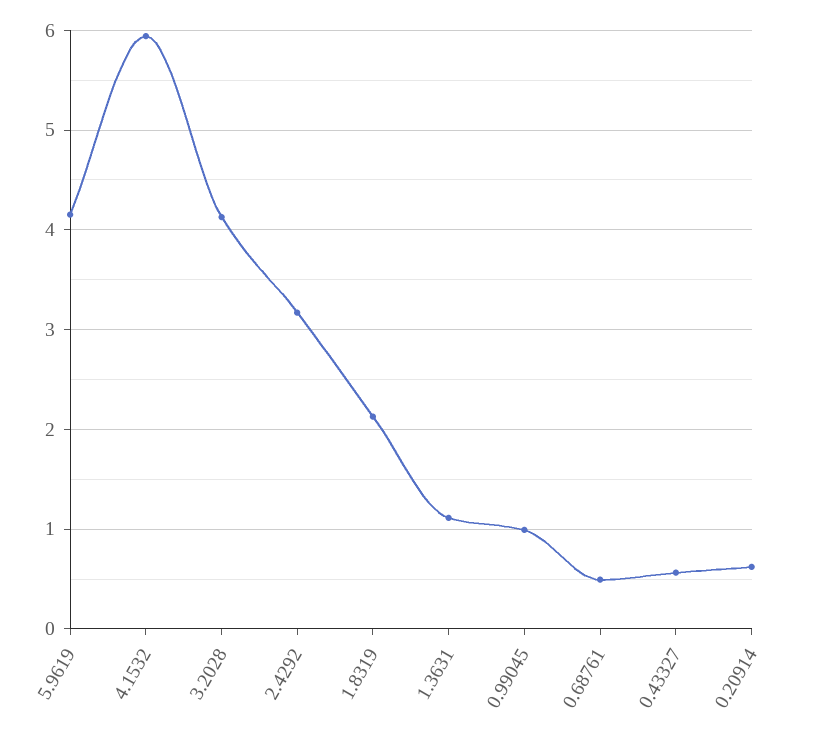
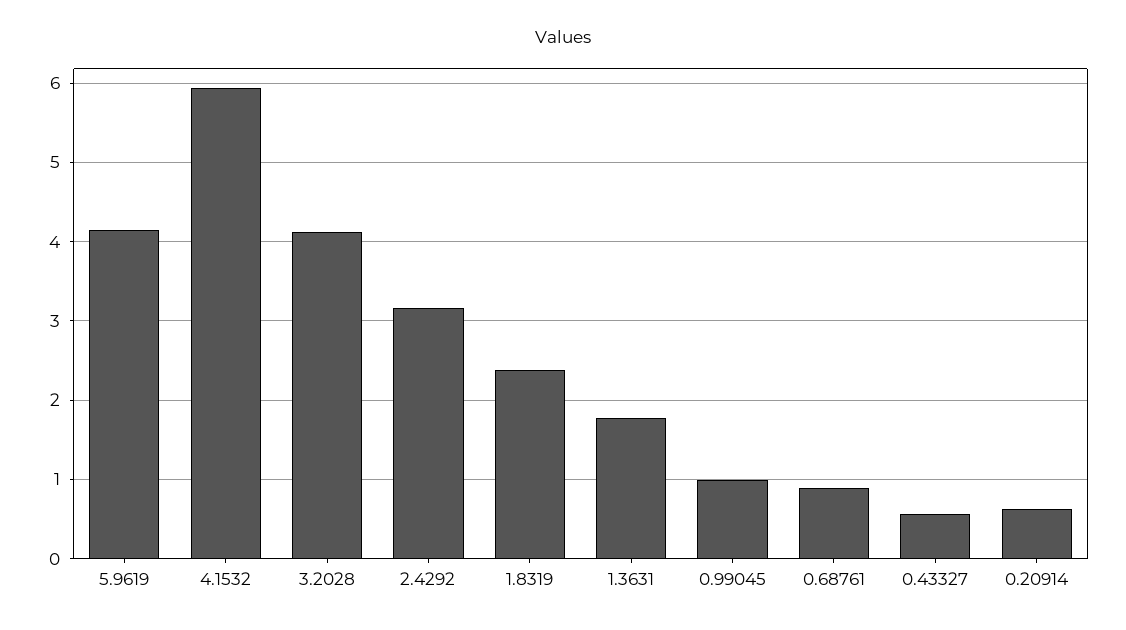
  {
    "5.9619": 4.2,
    "4.1532": 5.9,
    "3.2028": 4.1,
    "2.4292": 3.2,
-   "1.8319": 2.1,
+   "1.8319": 2.4,
-   "1.3631": 1.1,
+   "1.3631": 1.8,
    "0.99045": 1,
-   "0.68761": 0.5,
+   "0.68761": 0.9,
    "0.43327": 0.6,
    "0.20914": 0.6
  }

